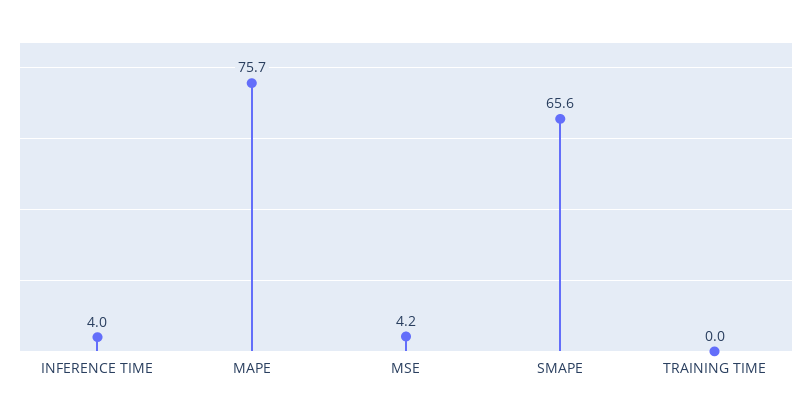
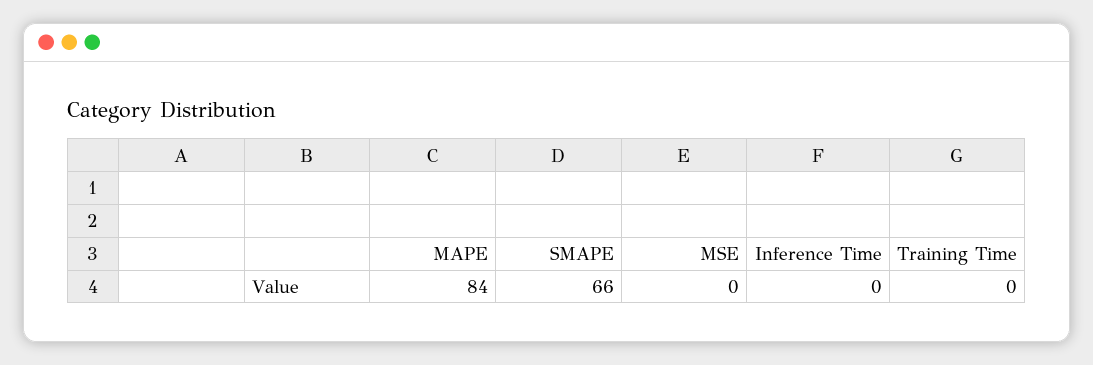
  {
-   "INFERENCE TIME": 4,
+   "INFERENCE TIME": 0,
-   "MAPE": 75.7,
+   "MAPE": 84,
-   "MSE": 4.2,
+   "MSE": 0,
    "SMAPE": 65.6,
    "TRAINING TIME": 0
  }

